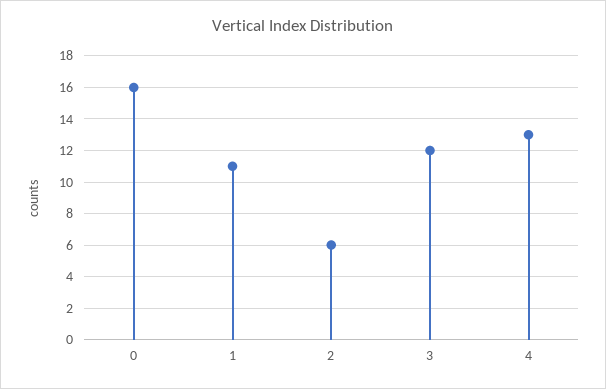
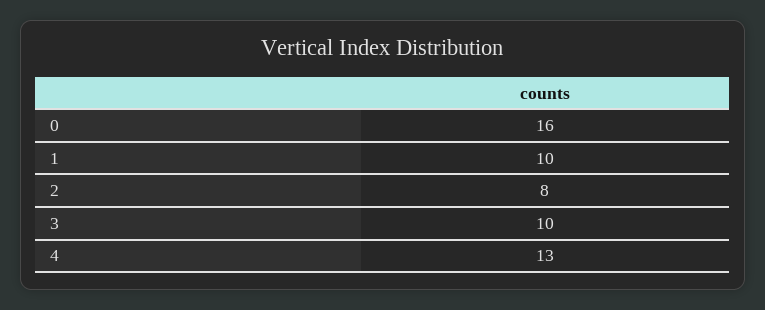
  {
    "0": 16,
-   "1": 11,
+   "1": 10,
-   "2": 6,
+   "2": 8,
-   "3": 12,
+   "3": 10,
    "4": 13
  }

